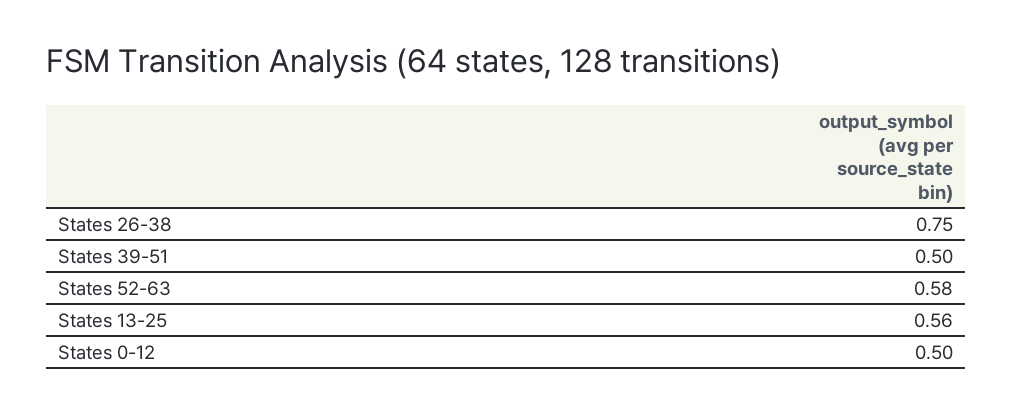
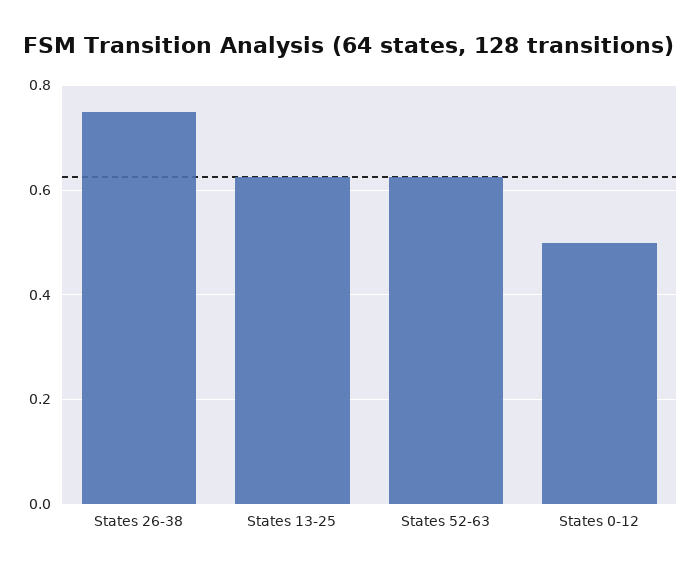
  {
    "States 26-38": 0.75,
-   "States 39-51": 0.5,
-   "States 52-63": 0.58,
+   "States 52-63": 0.62,
-   "States 13-25": 0.56,
+   "States 13-25": 0.62,
    "States 0-12": 0.5
  }

